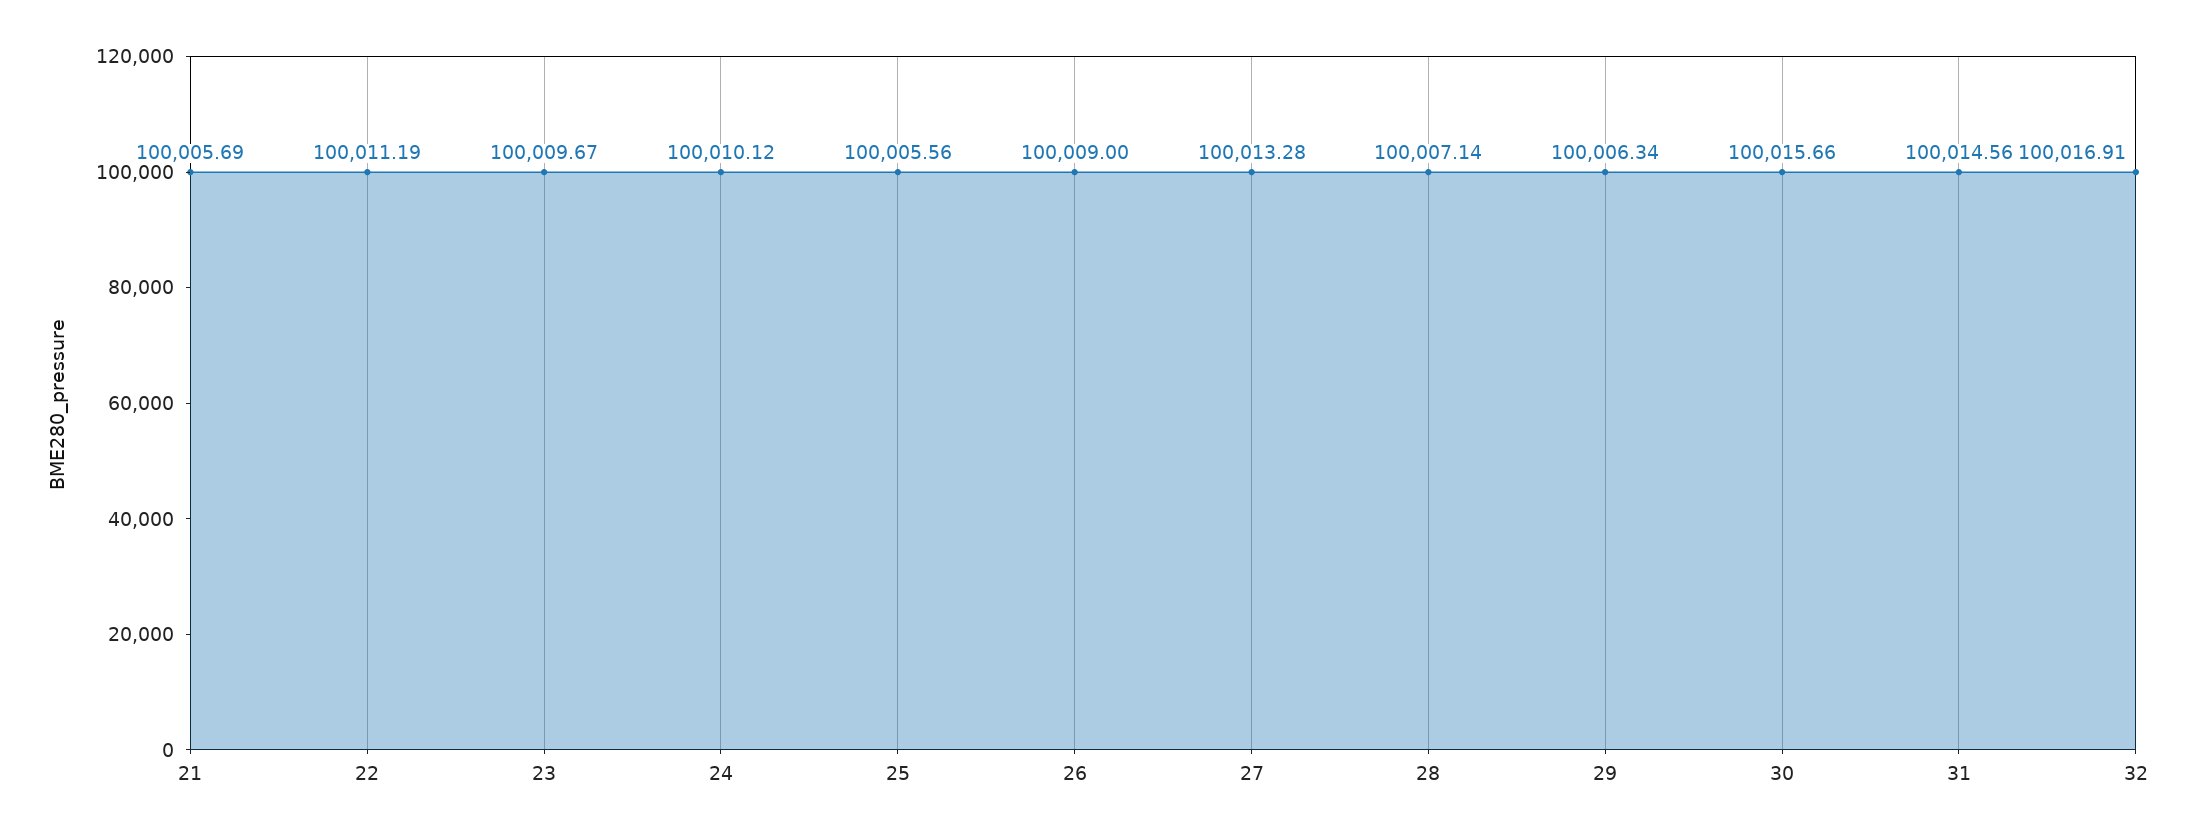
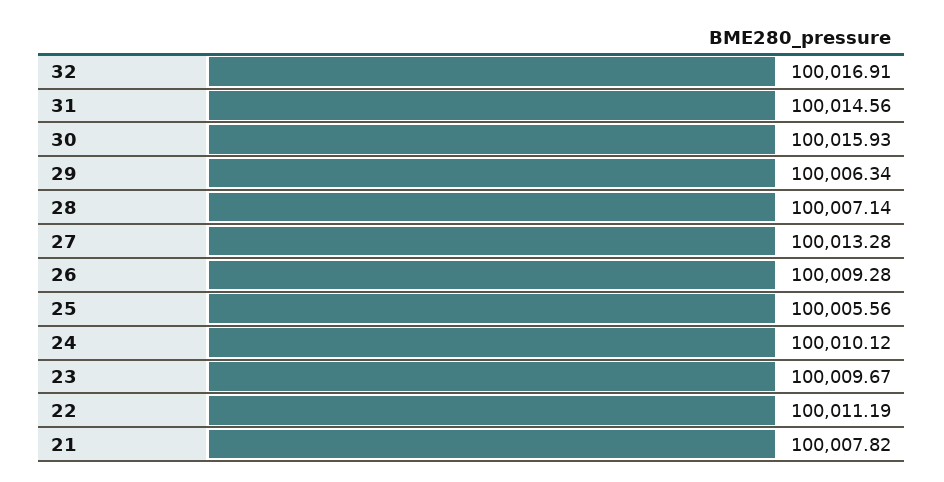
  {
-   "21": 100005.69,
+   "21": 100007.82,
    "22": 100011.19,
    "23": 100009.67,
    "24": 100010.12,
    "25": 100005.56,
-   "26": 100009,
+   "26": 100009.28,
    "27": 100013.28,
    "28": 100007.14,
    "29": 100006.34,
-   "30": 100015.66,
+   "30": 100015.93,
    "31": 100014.56,
    "32": 100016.91
  }

